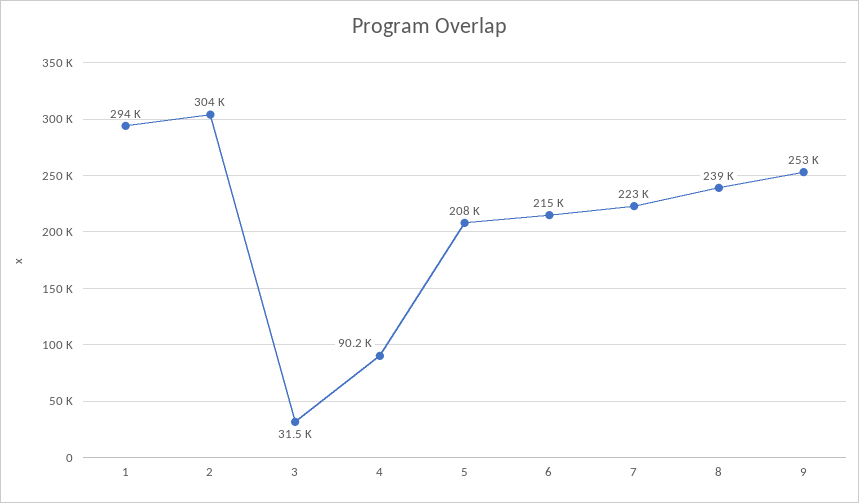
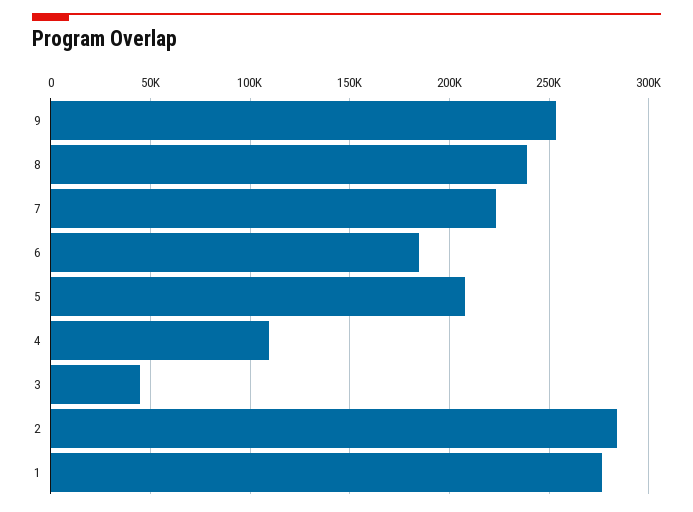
  {
-   "1": 294000,
+   "1": 275000,
-   "2": 304000,
+   "2": 285000,
-   "3": 31500,
+   "3": 45000,
-   "4": 90200,
+   "4": 110000,
    "5": 208000,
-   "6": 215000,
+   "6": 185000,
    "7": 223000,
    "8": 239000,
    "9": 253000
  }

